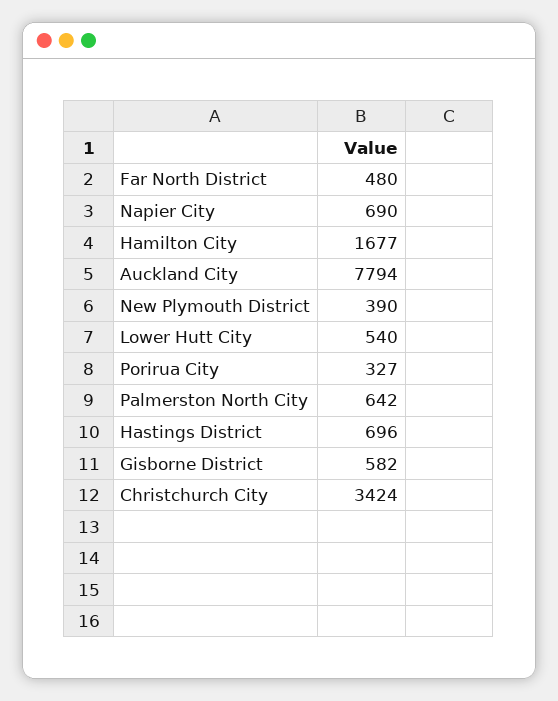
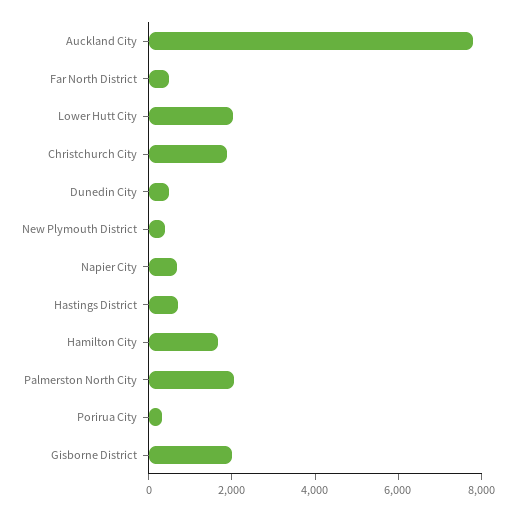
  {
    "Far North District": 480,
    "Napier City": 690,
    "Hamilton City": 1677,
    "Auckland City": 7794,
    "New Plymouth District": 390,
-   "Lower Hutt City": 540,
+   "Lower Hutt City": 2000,
    "Porirua City": 327,
-   "Palmerston North City": 642,
+   "Palmerston North City": 2000,
    "Hastings District": 696,
-   "Gisborne District": 582,
+   "Gisborne District": 2000,
-   "Christchurch City": 3424
+   "Christchurch City": 2000,
+   "Dunedin City": 500
  }

